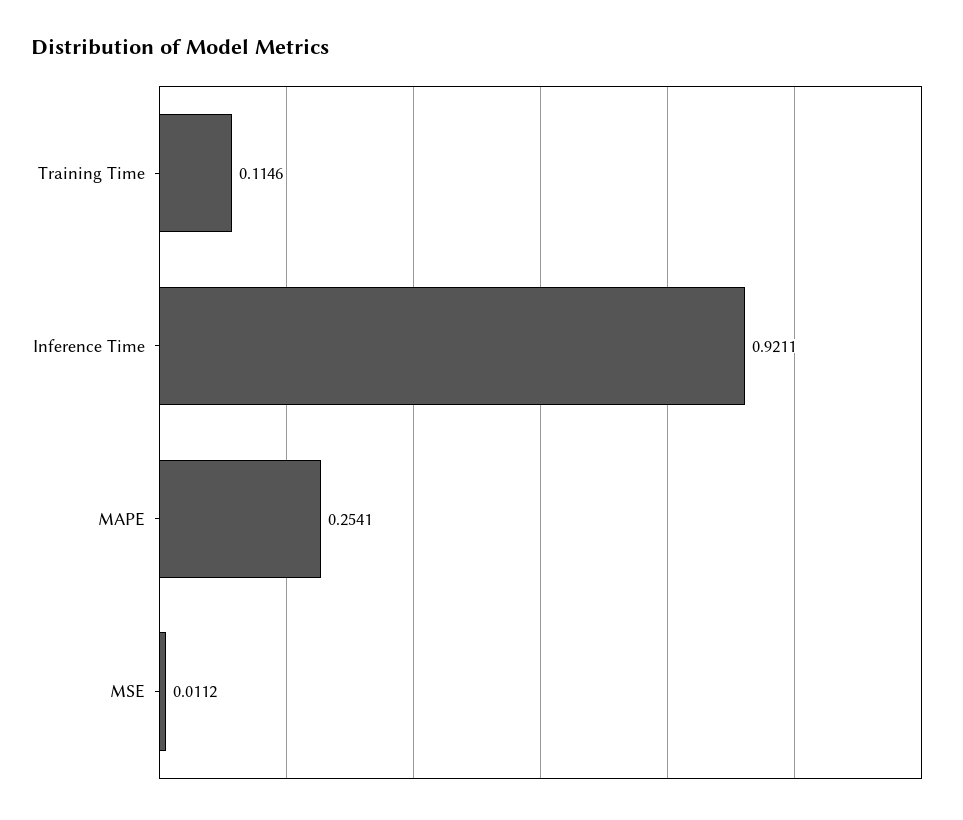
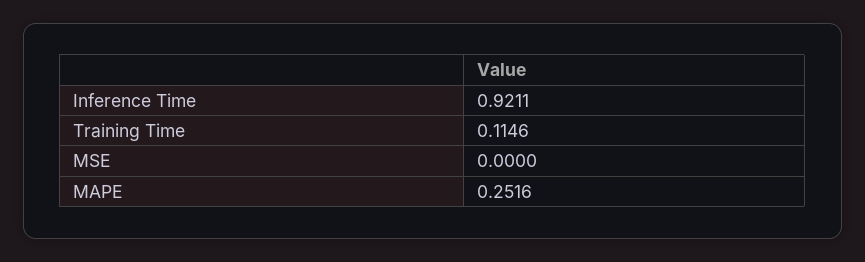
  {
    "Training Time": 0.1146,
    "Inference Time": 0.9211,
-   "MAPE": 0.2541,
+   "MAPE": 0.2516,
-   "MSE": 0.0112
+   "MSE": 0
  }

